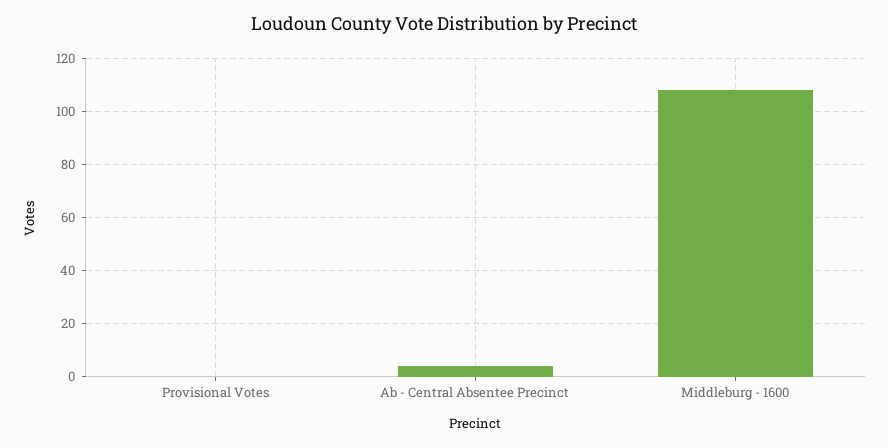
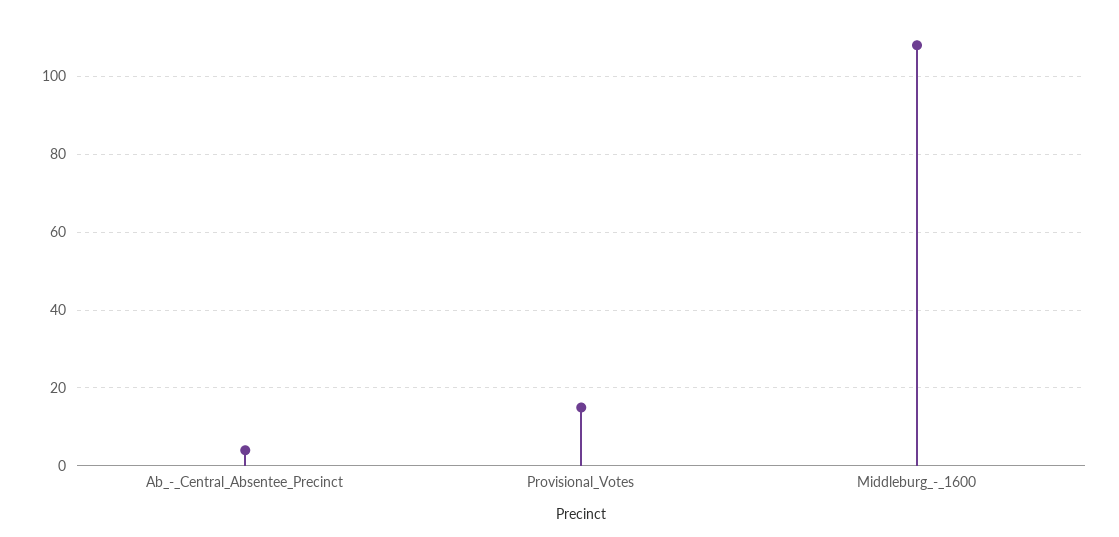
  {
-   "Provisional Votes": 0,
+   "Provisional Votes": 15,
    "Ab - Central Absentee Precinct": 5,
    "Middleburg - 1600": 110
  }

